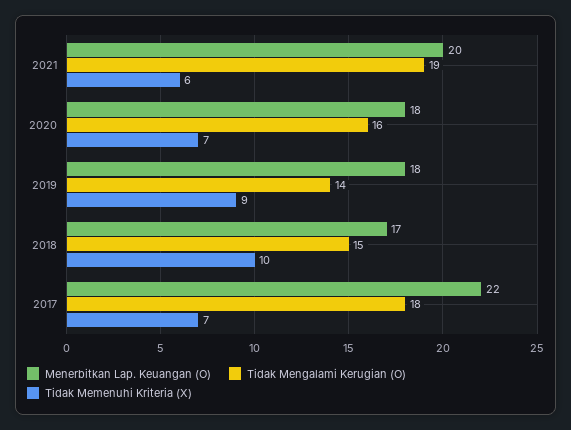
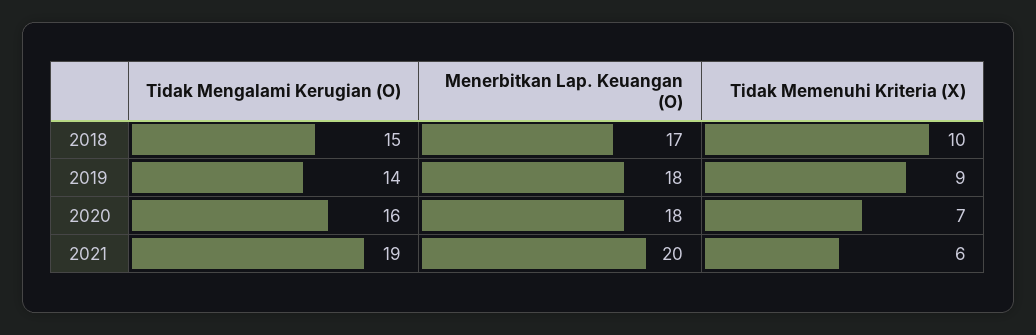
  {
    "Menerbitkan Lap. Keuangan (O)": {
      "2021": 20,
      "2020": 18,
      "2019": 18,
-     "2018": 17,
+     "2018": 17
-     "2017": 22
    },
    "Tidak Mengalami Kerugian (O)": {
      "2021": 19,
      "2020": 16,
      "2019": 14,
-     "2018": 15,
+     "2018": 15
-     "2017": 18
    },
    "Tidak Memenuhi Kriteria (X)": {
      "2021": 6,
      "2020": 7,
      "2019": 9,
-     "2018": 10,
+     "2018": 10
-     "2017": 7
    }
  }

